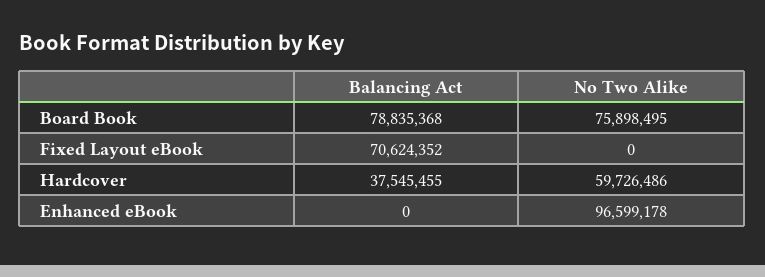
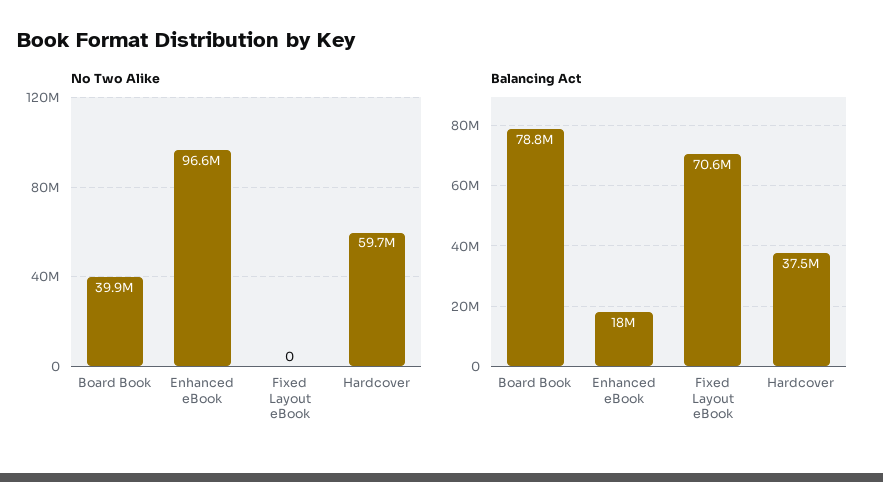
  {
    "Balancing Act": {
      "Board Book": 78835368,
      "Fixed Layout eBook": 70624352,
      "Hardcover": 37545455,
-     "Enhanced eBook": 0
+     "Enhanced eBook": 18000000
    },
    "No Two Alike": {
-     "Board Book": 75898495,
+     "Board Book": 39900000,
      "Fixed Layout eBook": 0,
      "Hardcover": 59726486,
      "Enhanced eBook": 96599178
    }
  }

